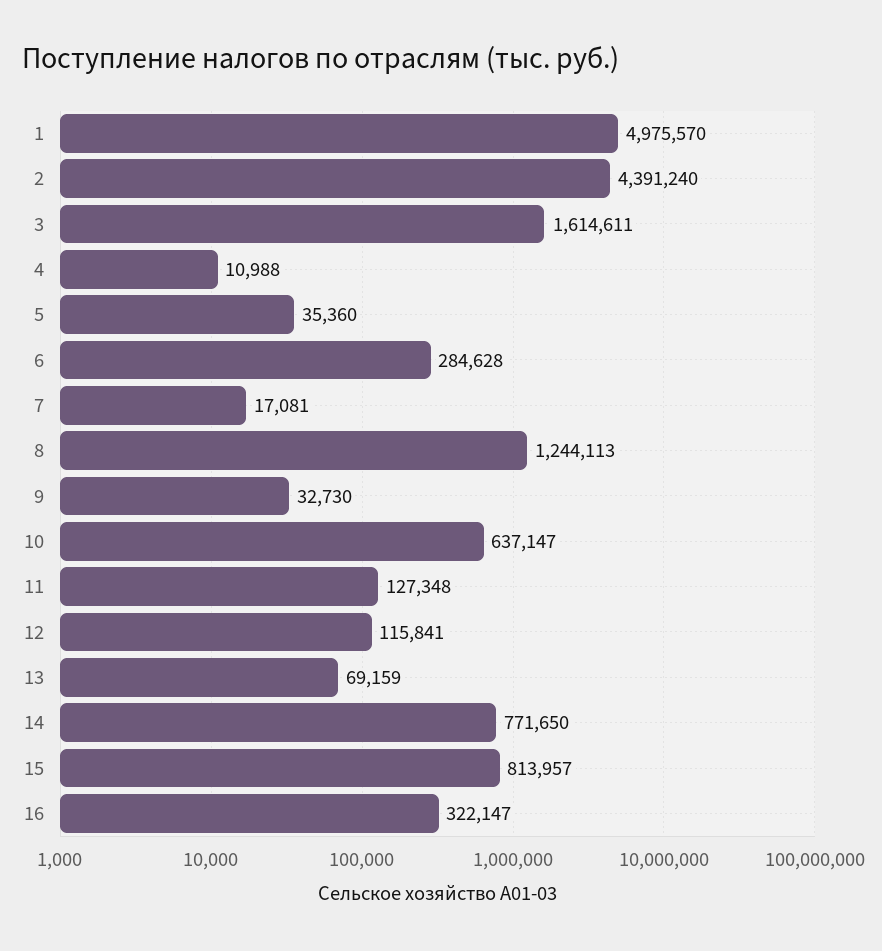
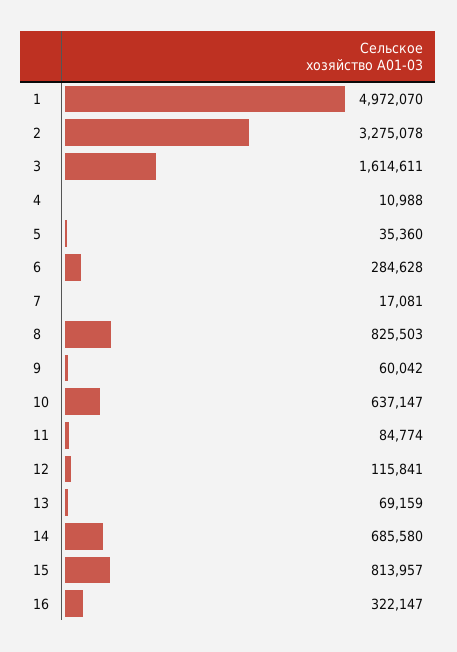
  {
-   "1": 4975570,
+   "1": 4972070,
-   "2": 4391240,
+   "2": 3275078,
    "3": 1614611,
    "4": 10988,
    "5": 35360,
    "6": 284628,
    "7": 17081,
-   "8": 1244113,
+   "8": 825503,
-   "9": 32730,
+   "9": 60042,
    "10": 637147,
-   "11": 127348,
+   "11": 84774,
    "12": 115841,
    "13": 69159,
-   "14": 771650,
+   "14": 685580,
    "15": 813957,
    "16": 322147
  }

